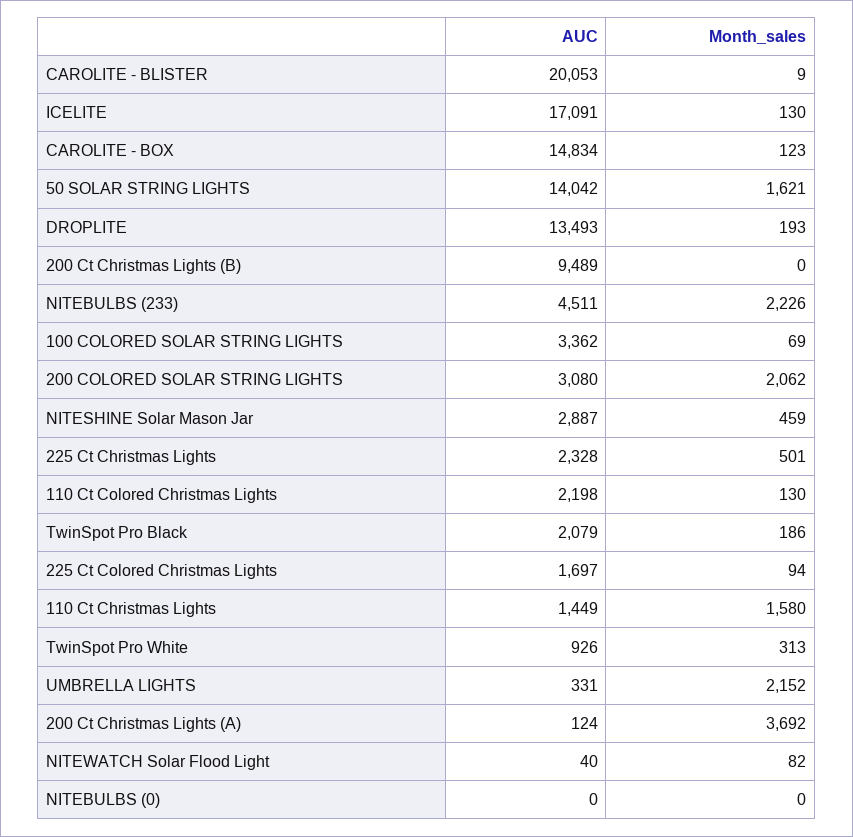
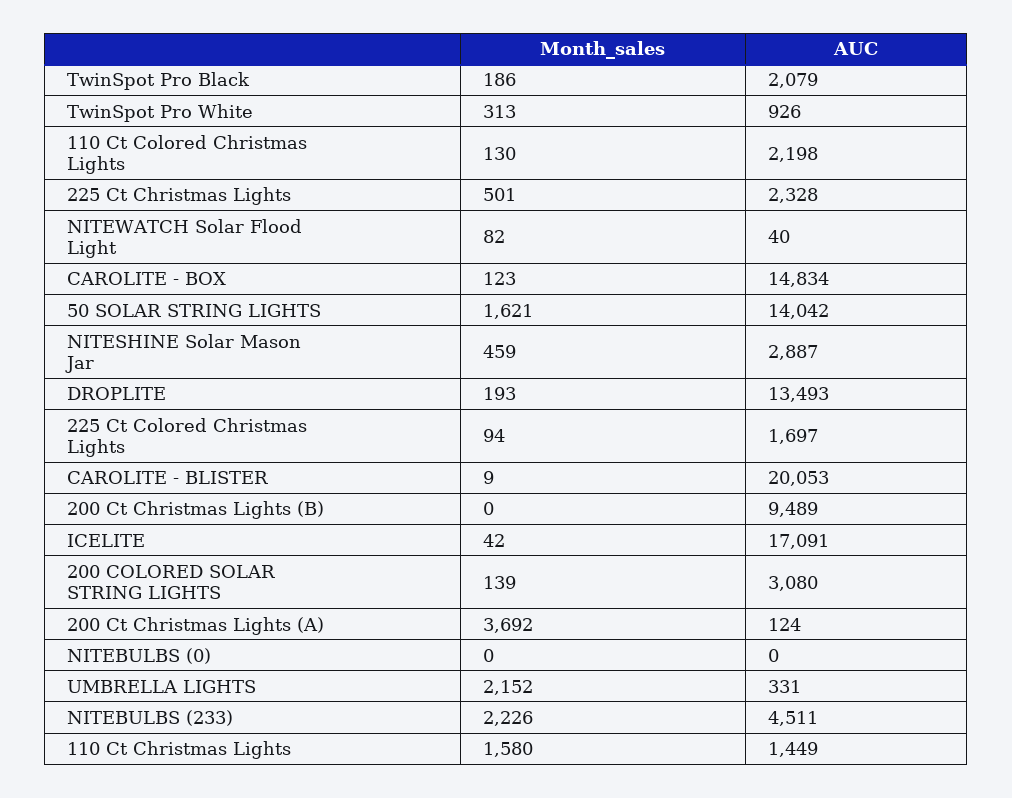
  {
    "AUC": {
      "CAROLITE - BLISTER": 20053,
      "ICELITE": 17091,
      "CAROLITE - BOX": 14834,
      "50 SOLAR STRING LIGHTS": 14042,
      "DROPLITE": 13493,
      "200 Ct Christmas Lights (B)": 9489,
      "NITEBULBS (233)": 4511,
-     "100 COLORED SOLAR STRING LIGHTS": 3362,
      "200 COLORED SOLAR STRING LIGHTS": 3080,
      "NITESHINE Solar Mason Jar": 2887,
      "225 Ct Christmas Lights": 2328,
      "110 Ct Colored Christmas Lights": 2198,
      "TwinSpot Pro Black": 2079,
      "225 Ct Colored Christmas Lights": 1697,
      "110 Ct Christmas Lights": 1449,
      "TwinSpot Pro White": 926,
      "UMBRELLA LIGHTS": 331,
      "200 Ct Christmas Lights (A)": 124,
      "NITEWATCH Solar Flood Light": 40,
      "NITEBULBS (0)": 0
    },
    "Month_sales": {
      "CAROLITE - BLISTER": 9,
-     "ICELITE": 130,
+     "ICELITE": 42,
      "CAROLITE - BOX": 123,
      "50 SOLAR STRING LIGHTS": 1621,
      "DROPLITE": 193,
      "200 Ct Christmas Lights (B)": 0,
      "NITEBULBS (233)": 2226,
-     "100 COLORED SOLAR STRING LIGHTS": 69,
-     "200 COLORED SOLAR STRING LIGHTS": 2062,
+     "200 COLORED SOLAR STRING LIGHTS": 139,
      "NITESHINE Solar Mason Jar": 459,
      "225 Ct Christmas Lights": 501,
      "110 Ct Colored Christmas Lights": 130,
      "TwinSpot Pro Black": 186,
      "225 Ct Colored Christmas Lights": 94,
      "110 Ct Christmas Lights": 1580,
      "TwinSpot Pro White": 313,
      "UMBRELLA LIGHTS": 2152,
      "200 Ct Christmas Lights (A)": 3692,
      "NITEWATCH Solar Flood Light": 82,
      "NITEBULBS (0)": 0
    }
  }

